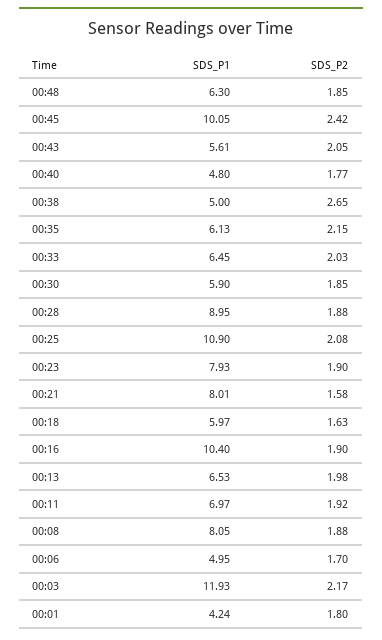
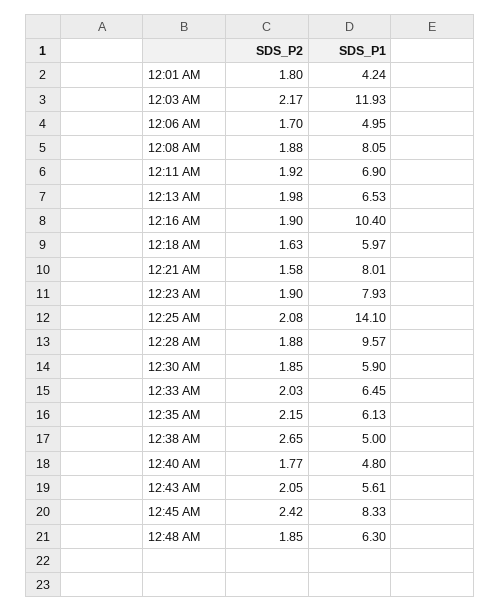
  {
    "SDS_P1": {
      "00:48": 6.3,
-     "00:45": 10.05,
+     "00:45": 8.33,
      "00:43": 5.61,
      "00:40": 4.8,
      "00:38": 5,
      "00:35": 6.13,
      "00:33": 6.45,
      "00:30": 5.9,
-     "00:28": 8.95,
+     "00:28": 9.57,
-     "00:25": 10.9,
+     "00:25": 14.1,
      "00:23": 7.93,
      "00:21": 8.01,
      "00:18": 5.97,
      "00:16": 10.4,
      "00:13": 6.53,
-     "00:11": 6.97,
+     "00:11": 6.9,
      "00:08": 8.05,
      "00:06": 4.95,
      "00:03": 11.93,
      "00:01": 4.24
    },
    "SDS_P2": {
      "00:48": 1.85,
      "00:45": 2.42,
      "00:43": 2.05,
      "00:40": 1.77,
      "00:38": 2.65,
      "00:35": 2.15,
      "00:33": 2.03,
      "00:30": 1.85,
      "00:28": 1.88,
      "00:25": 2.08,
      "00:23": 1.9,
      "00:21": 1.58,
      "00:18": 1.63,
      "00:16": 1.9,
      "00:13": 1.98,
      "00:11": 1.92,
      "00:08": 1.88,
      "00:06": 1.7,
      "00:03": 2.17,
      "00:01": 1.8
    }
  }

